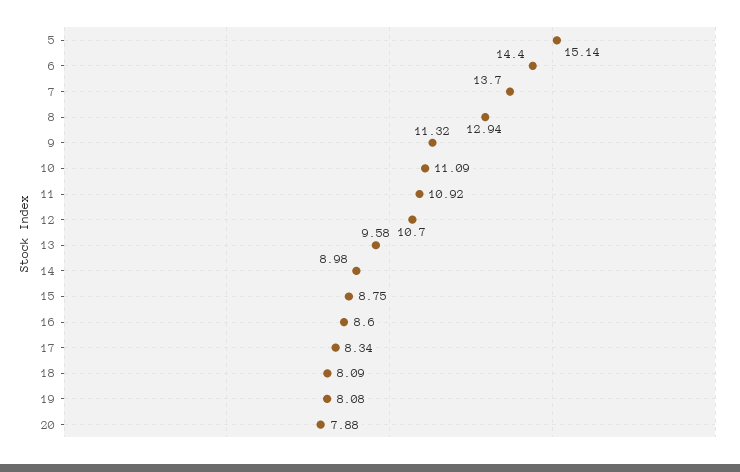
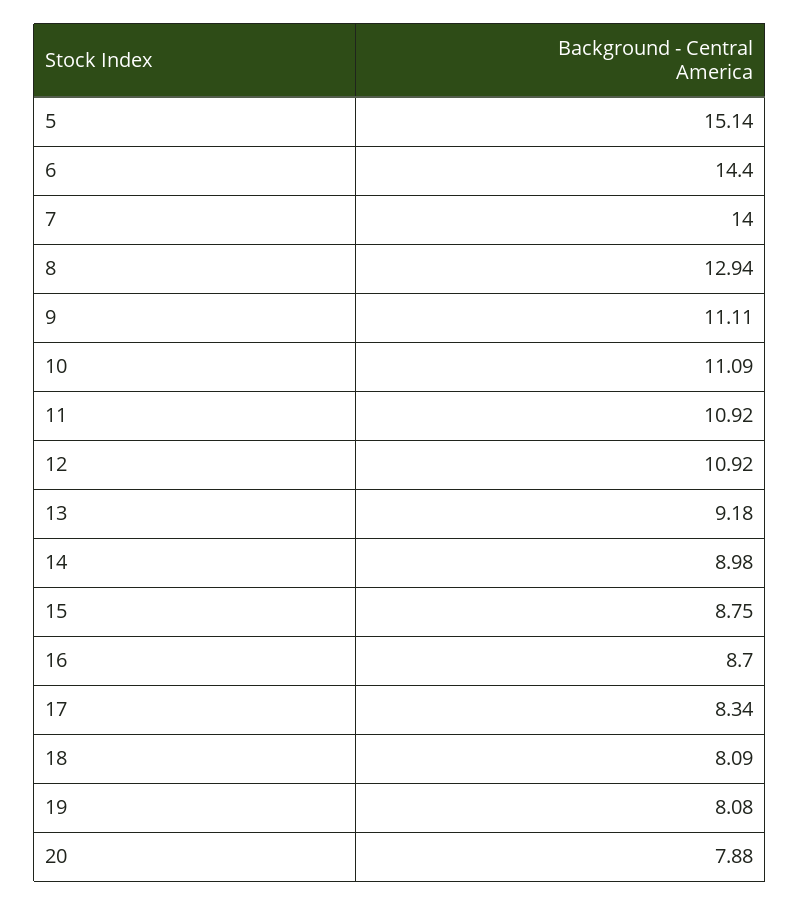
  {
    "5": 15.14,
    "6": 14.4,
-   "7": 13.7,
+   "7": 14,
    "8": 12.94,
-   "9": 11.32,
+   "9": 11.11,
    "10": 11.09,
    "11": 10.92,
-   "12": 10.7,
+   "12": 10.92,
-   "13": 9.58,
+   "13": 9.18,
    "14": 8.98,
    "15": 8.75,
-   "16": 8.6,
+   "16": 8.7,
    "17": 8.34,
    "18": 8.09,
    "19": 8.08,
    "20": 7.88
  }

